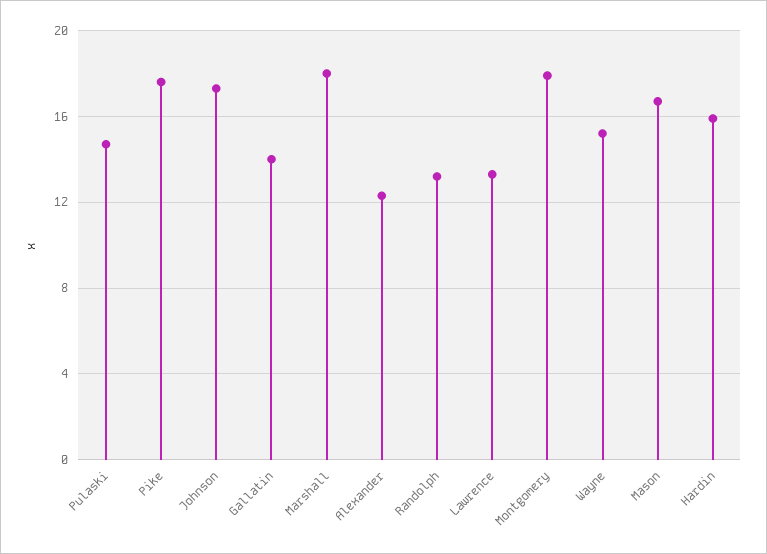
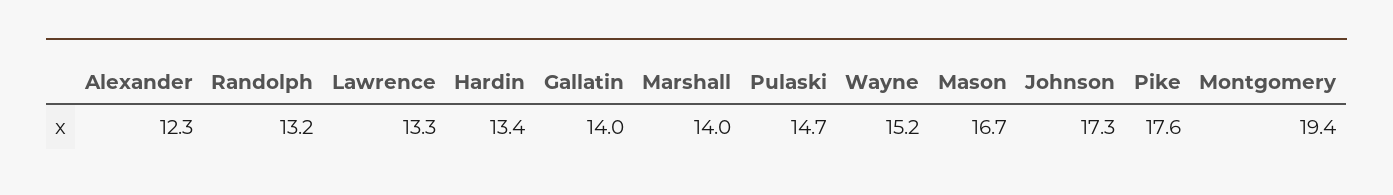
  {
    "Pulaski": 14.7,
    "Pike": 17.6,
    "Johnson": 17.3,
    "Gallatin": 14,
-   "Marshall": 18,
+   "Marshall": 14,
    "Alexander": 12.3,
    "Randolph": 13.2,
    "Lawrence": 13.3,
-   "Montgomery": 18,
+   "Montgomery": 19.4,
    "Wayne": 15.2,
    "Mason": 16.7,
-   "Hardin": 16
+   "Hardin": 13.4
  }

